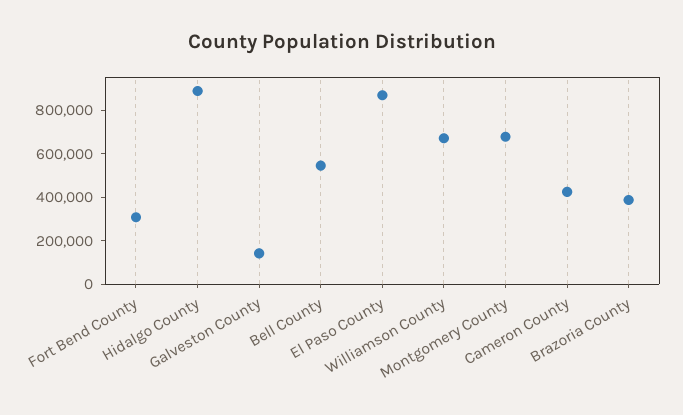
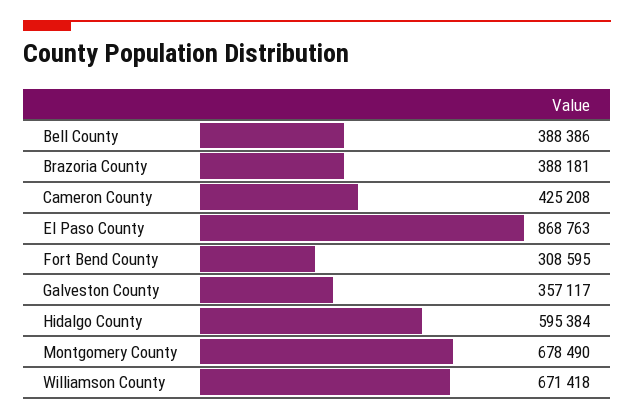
  {
    "Fort Bend County": 308595,
-   "Hidalgo County": 900000,
+   "Hidalgo County": 595384,
-   "Galveston County": 150000,
+   "Galveston County": 357117,
-   "Bell County": 550000,
+   "Bell County": 388386,
    "El Paso County": 868763,
    "Williamson County": 671418,
    "Montgomery County": 678490,
    "Cameron County": 425208,
    "Brazoria County": 388181
  }

